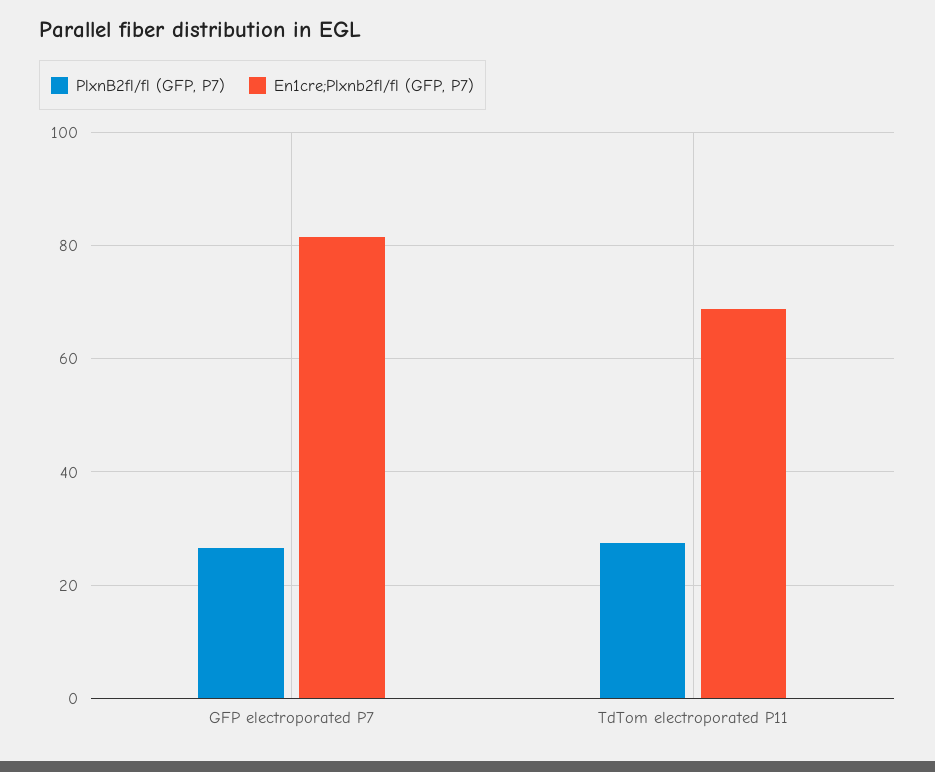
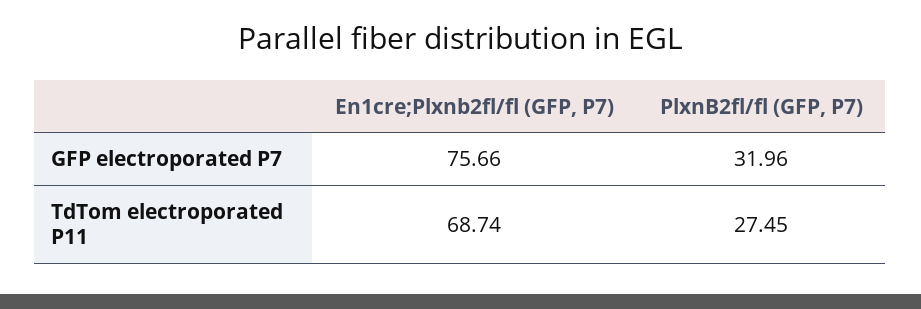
  {
    "PlxnB2fl/fl (GFP, P7)": {
-     "GFP electroporated P7": 26,
+     "GFP electroporated P7": 31.96,
      "TdTom electroporated P11": 27.45
    },
    "En1cre;Plxnb2fl/fl (GFP, P7)": {
-     "GFP electroporated P7": 82,
+     "GFP electroporated P7": 75.66,
      "TdTom electroporated P11": 68.74
    }
  }

